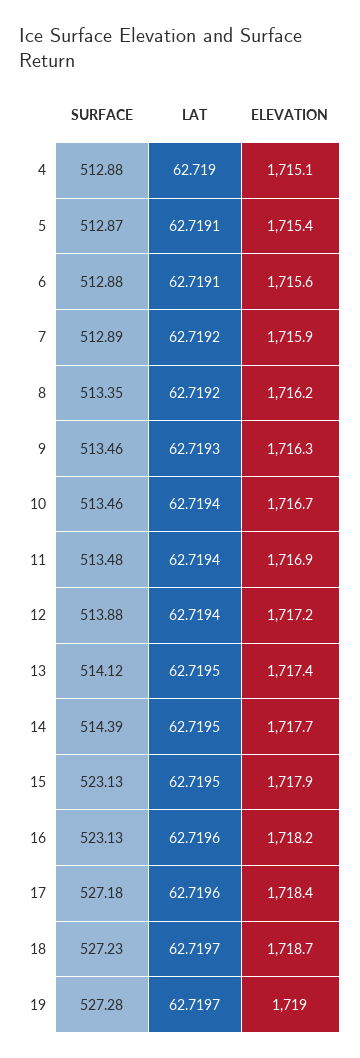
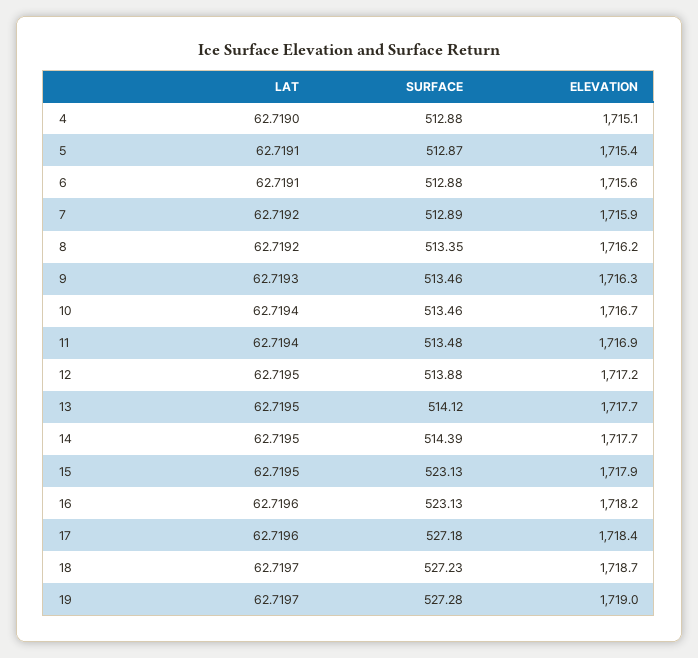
  {
    "SURFACE": {
      "4": 512.88,
      "5": 512.87,
      "6": 512.88,
      "7": 512.89,
      "8": 513.35,
      "9": 513.46,
      "10": 513.46,
      "11": 513.48,
      "12": 513.88,
      "13": 514.12,
      "14": 514.39,
      "15": 523.13,
      "16": 523.13,
      "17": 527.18,
      "18": 527.23,
      "19": 527.28
    },
    "LAT": {
      "4": 62.719,
      "5": 62.7191,
      "6": 62.7191,
      "7": 62.7192,
      "8": 62.7192,
      "9": 62.7193,
      "10": 62.7194,
      "11": 62.7194,
-     "12": 62.7194,
+     "12": 62.7195,
      "13": 62.7195,
      "14": 62.7195,
      "15": 62.7195,
      "16": 62.7196,
      "17": 62.7196,
      "18": 62.7197,
      "19": 62.7197
    },
    "ELEVATION": {
      "4": 1715.1,
      "5": 1715.4,
      "6": 1715.6,
      "7": 1715.9,
      "8": 1716.2,
      "9": 1716.3,
      "10": 1716.7,
      "11": 1716.9,
      "12": 1717.2,
-     "13": 1717.4,
+     "13": 1717.7,
      "14": 1717.7,
      "15": 1717.9,
      "16": 1718.2,
      "17": 1718.4,
      "18": 1718.7,
      "19": 1719
    }
  }

